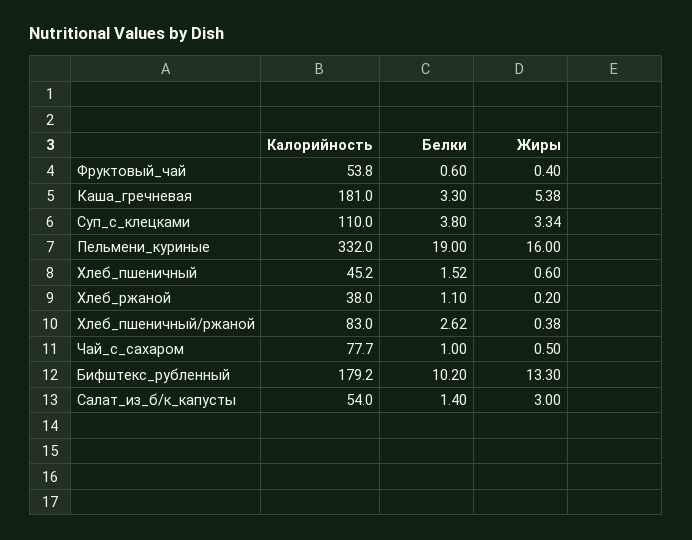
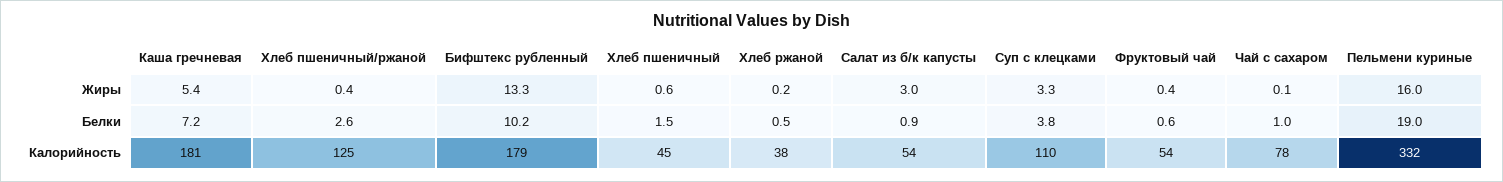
  {
    "Калорийность": {
      "Фруктовый_чай": 53.8,
      "Каша_гречневая": 181,
      "Суп_с_клецками": 110,
      "Пельмени_куриные": 332,
      "Хлеб_пшеничный": 45.2,
      "Хлеб_ржаной": 38,
-     "Хлеб_пшеничный/ржаной": 83,
+     "Хлеб_пшеничный/ржаной": 125,
      "Чай_с_сахаром": 77.7,
      "Бифштекс_рубленный": 179.2,
      "Салат_из_б/к_капусты": 54
    },
    "Белки": {
      "Фруктовый_чай": 0.6,
-     "Каша_гречневая": 3.3,
+     "Каша_гречневая": 7.2,
      "Суп_с_клецками": 3.8,
      "Пельмени_куриные": 19,
      "Хлеб_пшеничный": 1.52,
-     "Хлеб_ржаной": 1.1,
+     "Хлеб_ржаной": 0.5,
      "Хлеб_пшеничный/ржаной": 2.62,
      "Чай_с_сахаром": 1,
      "Бифштекс_рубленный": 10.2,
-     "Салат_из_б/к_капусты": 1.4
+     "Салат_из_б/к_капусты": 0.9
    },
    "Жиры": {
      "Фруктовый_чай": 0.4,
      "Каша_гречневая": 5.38,
      "Суп_с_клецками": 3.34,
      "Пельмени_куриные": 16,
      "Хлеб_пшеничный": 0.6,
      "Хлеб_ржаной": 0.2,
      "Хлеб_пшеничный/ржаной": 0.38,
-     "Чай_с_сахаром": 0.5,
+     "Чай_с_сахаром": 0.1,
      "Бифштекс_рубленный": 13.3,
      "Салат_из_б/к_капусты": 3
    }
  }

